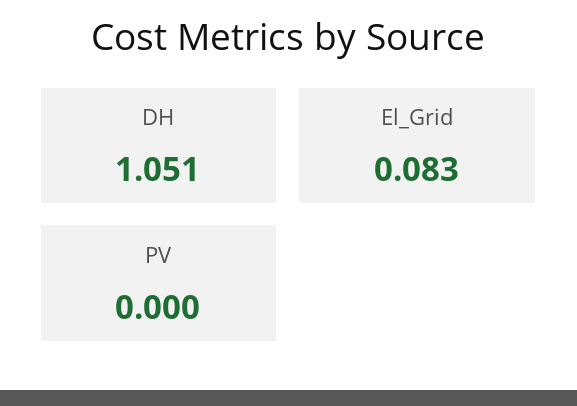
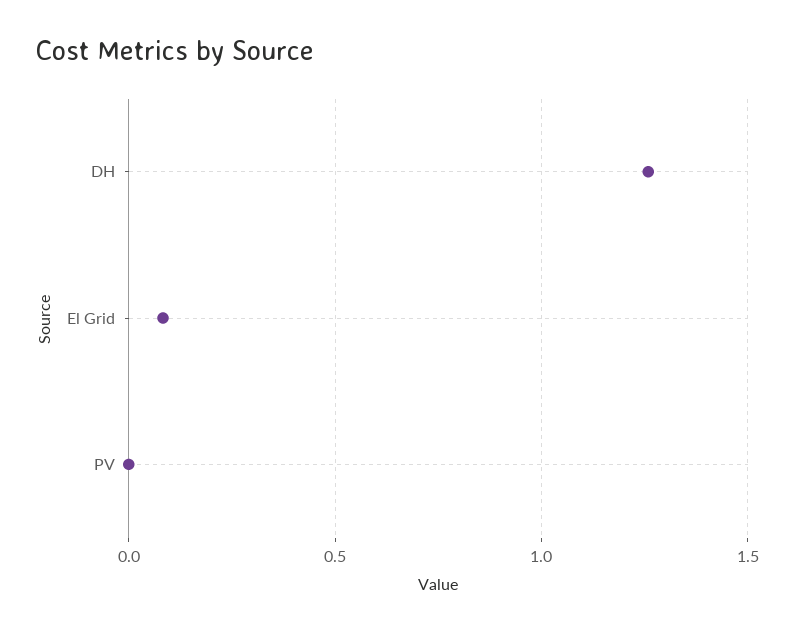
  {
-   "DH": 1.051,
+   "DH": 1.25,
    "El_Grid": 0.083,
    "PV": 0
  }

